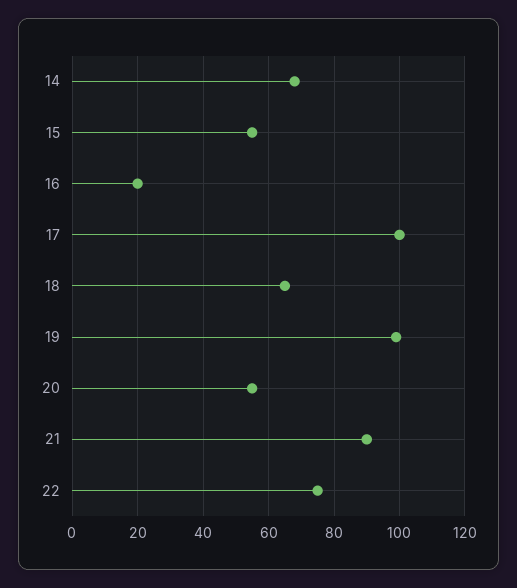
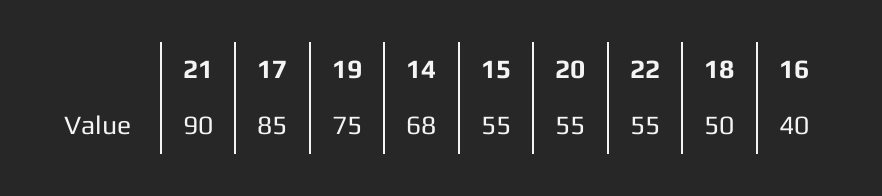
  {
    "14": 68,
    "15": 55,
-   "16": 20,
+   "16": 40,
-   "17": 100,
+   "17": 85,
-   "18": 65,
+   "18": 50,
-   "19": 100,
+   "19": 75,
    "20": 55,
    "21": 90,
-   "22": 75
+   "22": 55
  }

